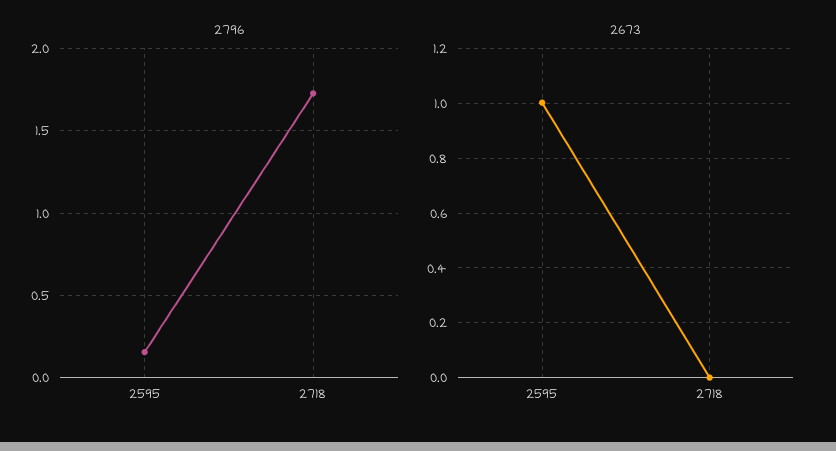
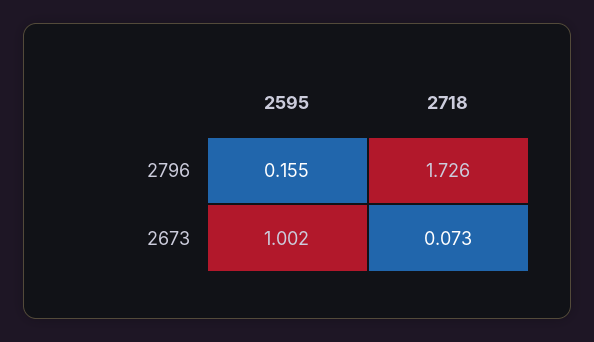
  {
    "2796": {
      "2595": 0.155,
      "2718": 1.726
    },
    "2673": {
      "2595": 1.002,
-     "2718": 0
+     "2718": 0.073
    }
  }

